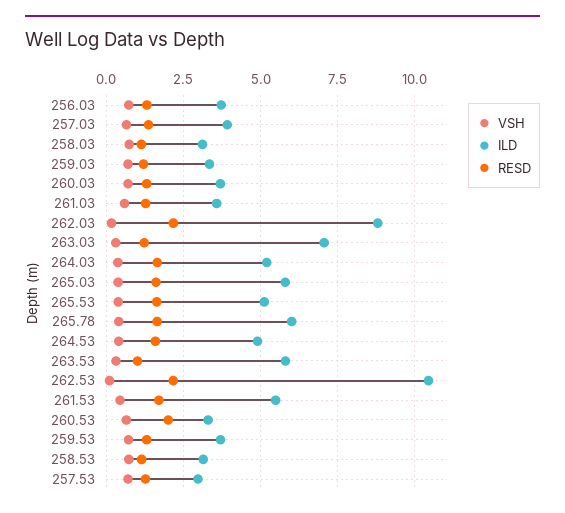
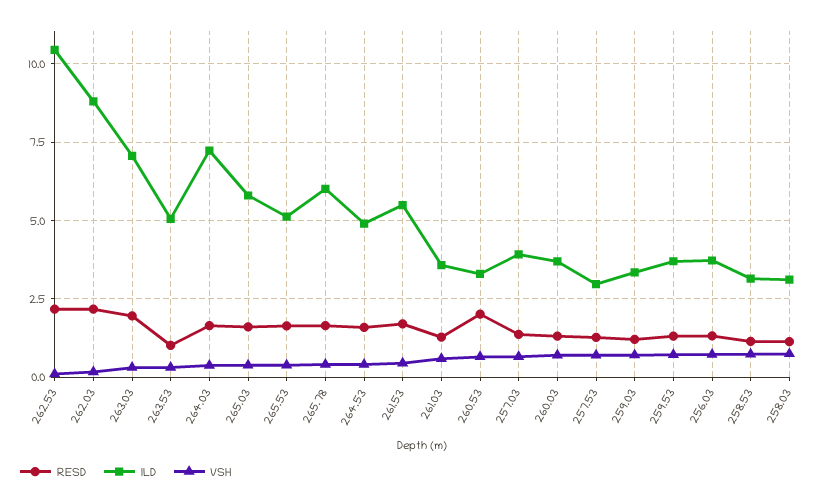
  {
    "VSH": {
      "256.03": 0.75,
      "257.03": 0.75,
      "258.03": 0.75,
      "259.03": 0.75,
      "260.03": 0.75,
      "261.03": 0.5,
      "262.03": 0.25,
      "263.03": 0.25,
      "264.03": 0.25,
      "265.03": 0.5,
      "265.53": 0.5,
      "265.78": 0.5,
      "264.53": 0.5,
      "263.53": 0.25,
      "262.53": 0,
      "261.53": 0.5,
      "260.53": 0.75,
      "259.53": 0.75,
      "258.53": 0.75,
      "257.53": 0.75
    },
    "ILD": {
      "256.03": 3.75,
      "257.03": 4,
      "258.03": 3,
      "259.03": 3.25,
      "260.03": 3.75,
      "261.03": 3.5,
      "262.03": 8.75,
      "263.03": 7,
-     "264.03": 5.25,
+     "264.03": 7.25,
      "265.03": 5.75,
      "265.53": 5,
      "265.78": 6,
      "264.53": 5,
-     "263.53": 5.75,
+     "263.53": 5,
      "262.53": 10.5,
      "261.53": 5.5,
      "260.53": 3.25,
      "259.53": 3.75,
      "258.53": 3.25,
      "257.53": 3
    },
    "RESD": {
      "256.03": 1.25,
      "257.03": 1.25,
      "258.03": 1.25,
      "259.03": 1.25,
      "260.03": 1.25,
      "261.03": 1.25,
      "262.03": 2.25,
-     "263.03": 1.25,
+     "263.03": 2,
      "264.03": 1.75,
      "265.03": 1.5,
      "265.53": 1.75,
      "265.78": 1.75,
      "264.53": 1.5,
      "263.53": 1,
      "262.53": 2.25,
      "261.53": 1.75,
      "260.53": 2,
      "259.53": 1.25,
      "258.53": 1.25,
      "257.53": 1.25
    }
  }

